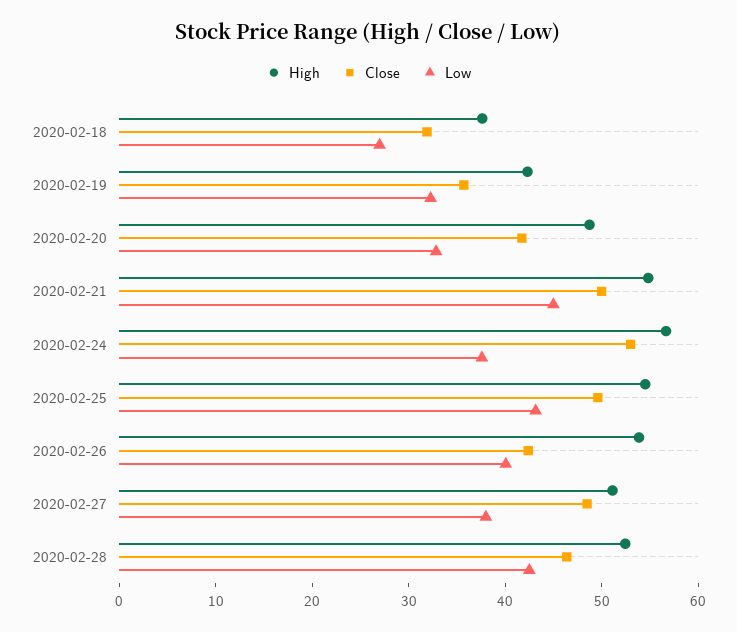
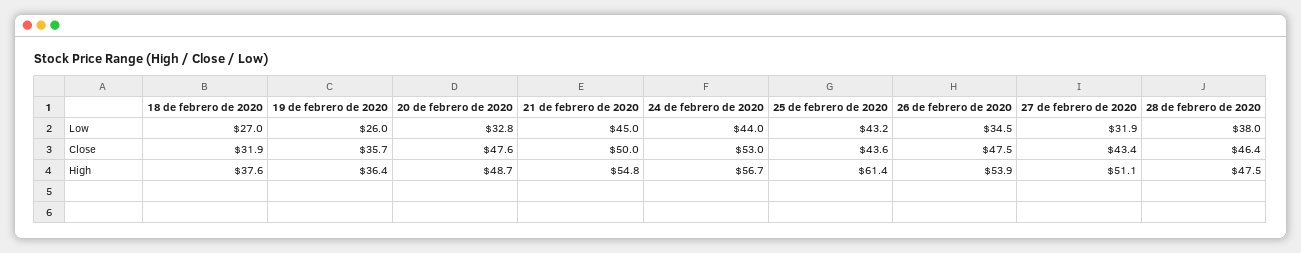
  {
    "High": {
      "2020-02-18": 37.6,
-     "2020-02-19": 42,
+     "2020-02-19": 36.4,
      "2020-02-20": 48.7,
      "2020-02-21": 54.8,
      "2020-02-24": 56.7,
-     "2020-02-25": 54,
+     "2020-02-25": 61.4,
      "2020-02-26": 53.9,
      "2020-02-27": 51.1,
-     "2020-02-28": 52
+     "2020-02-28": 47.5
    },
    "Close": {
      "2020-02-18": 31.9,
      "2020-02-19": 35.7,
-     "2020-02-20": 42,
+     "2020-02-20": 47.6,
      "2020-02-21": 50,
      "2020-02-24": 53,
-     "2020-02-25": 50,
+     "2020-02-25": 43.6,
-     "2020-02-26": 42,
+     "2020-02-26": 47.5,
-     "2020-02-27": 48,
+     "2020-02-27": 43.4,
      "2020-02-28": 46.4
    },
    "Low": {
      "2020-02-18": 27,
-     "2020-02-19": 32,
+     "2020-02-19": 26,
      "2020-02-20": 32.8,
      "2020-02-21": 45,
-     "2020-02-24": 38,
+     "2020-02-24": 44,
      "2020-02-25": 43.2,
-     "2020-02-26": 40,
+     "2020-02-26": 34.5,
-     "2020-02-27": 38,
+     "2020-02-27": 31.9,
-     "2020-02-28": 42
+     "2020-02-28": 38
    }
  }

